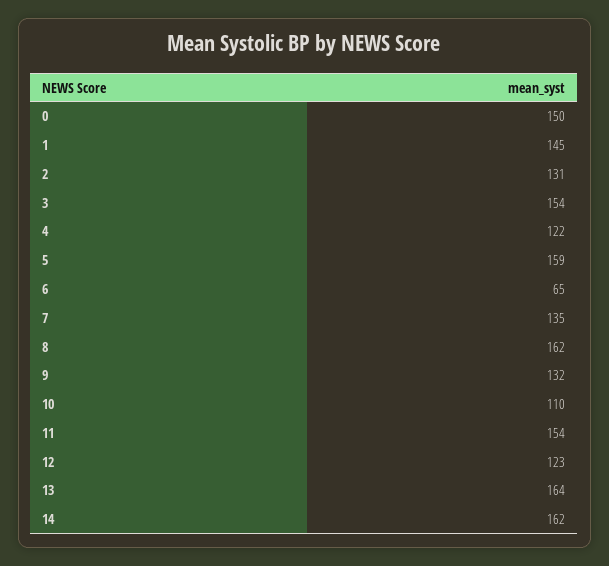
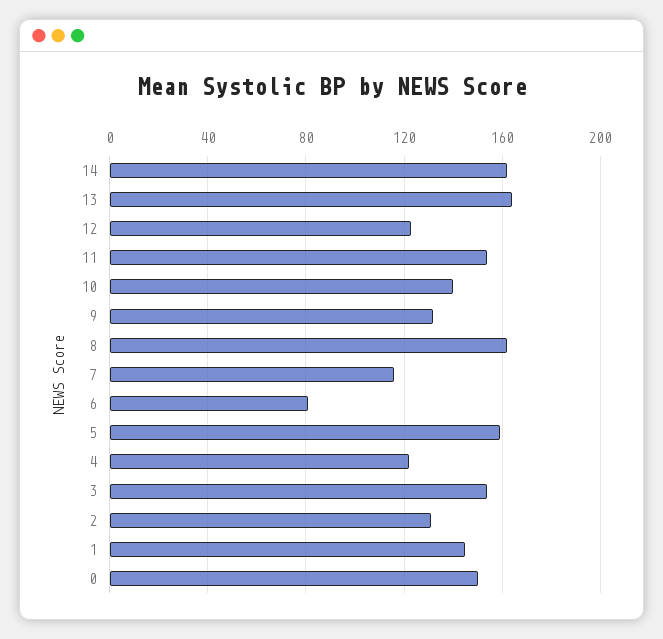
  {
    "0": 150,
    "1": 145,
    "2": 131,
    "3": 154,
    "4": 122,
    "5": 159,
-   "6": 65,
+   "6": 80,
-   "7": 135,
+   "7": 115,
    "8": 162,
    "9": 132,
-   "10": 110,
+   "10": 140,
    "11": 154,
    "12": 123,
    "13": 164,
    "14": 162
  }

